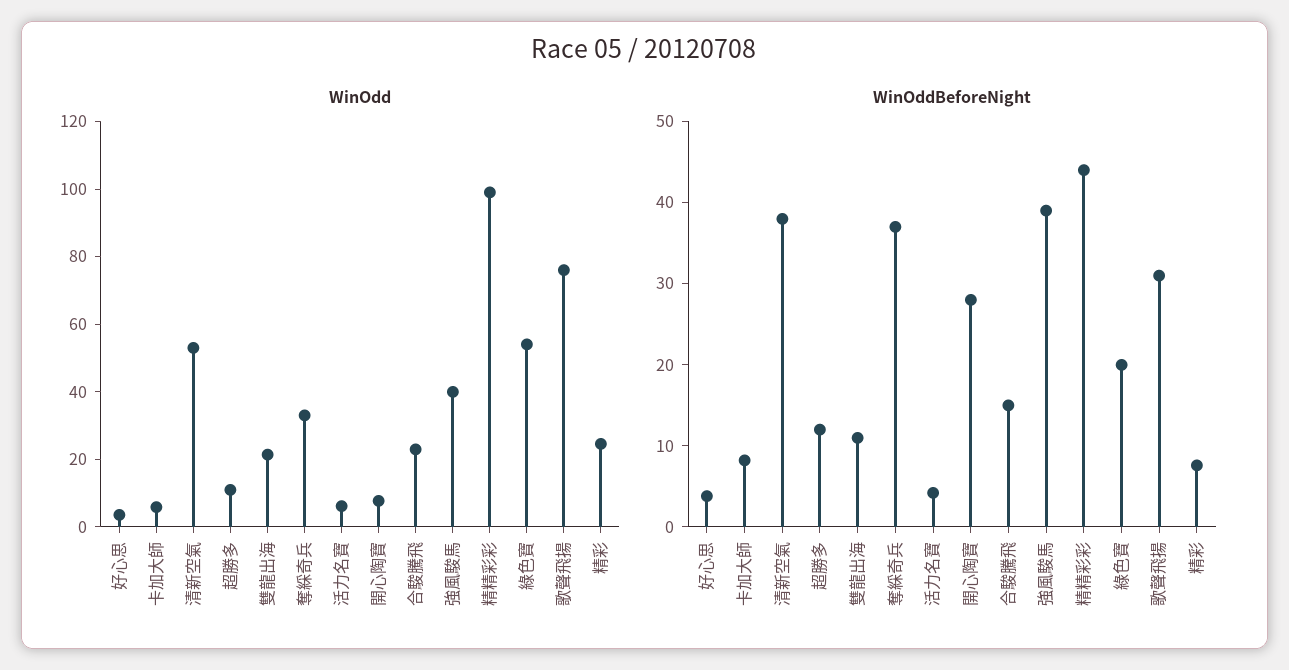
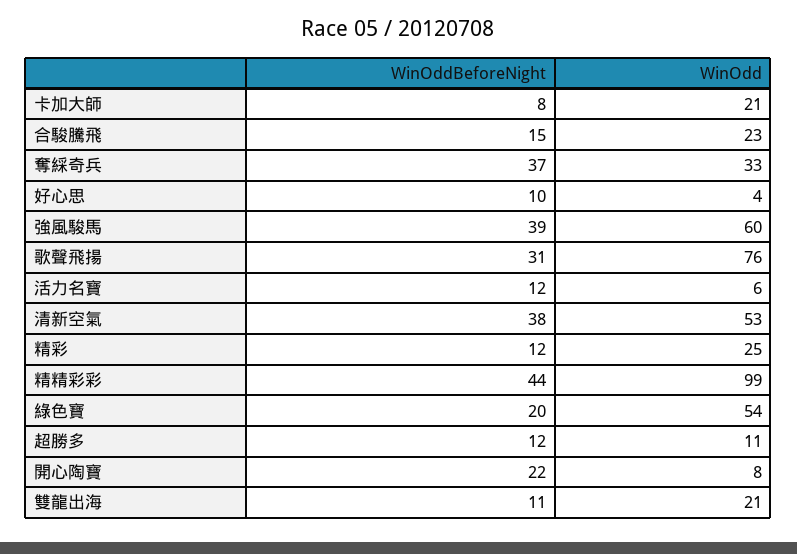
  {
    "WinOdd": {
      "好心思": 4,
-     "卡加大師": 5,
+     "卡加大師": 21,
      "清新空氣": 53,
      "超勝多": 11,
      "雙龍出海": 21,
      "奪綵奇兵": 33,
      "活力名寶": 6,
      "開心陶寶": 8,
      "合駿騰飛": 23,
-     "強風駿馬": 40,
+     "強風駿馬": 60,
      "精精彩彩": 99,
      "綠色寶": 54,
      "歌聲飛揚": 76,
      "精彩": 25
    },
    "WinOddBeforeNight": {
-     "好心思": 4,
+     "好心思": 10,
      "卡加大師": 8,
      "清新空氣": 38,
      "超勝多": 12,
      "雙龍出海": 11,
      "奪綵奇兵": 37,
-     "活力名寶": 4,
+     "活力名寶": 12,
-     "開心陶寶": 28,
+     "開心陶寶": 22,
      "合駿騰飛": 15,
      "強風駿馬": 39,
      "精精彩彩": 44,
      "綠色寶": 20,
      "歌聲飛揚": 31,
-     "精彩": 8
+     "精彩": 12
    }
  }

